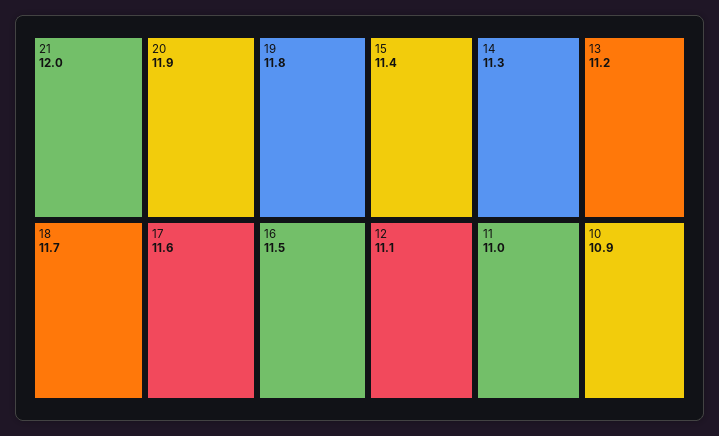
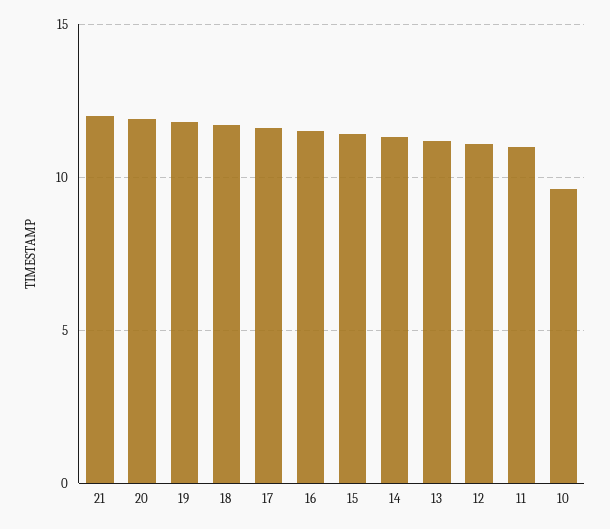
  {
    "21": 12,
    "20": 11.9,
    "19": 11.8,
    "18": 11.7,
    "17": 11.6,
    "16": 11.5,
    "15": 11.4,
    "14": 11.3,
    "13": 11.2,
    "12": 11.1,
    "11": 11,
-   "10": 10.9
+   "10": 9.5
  }

